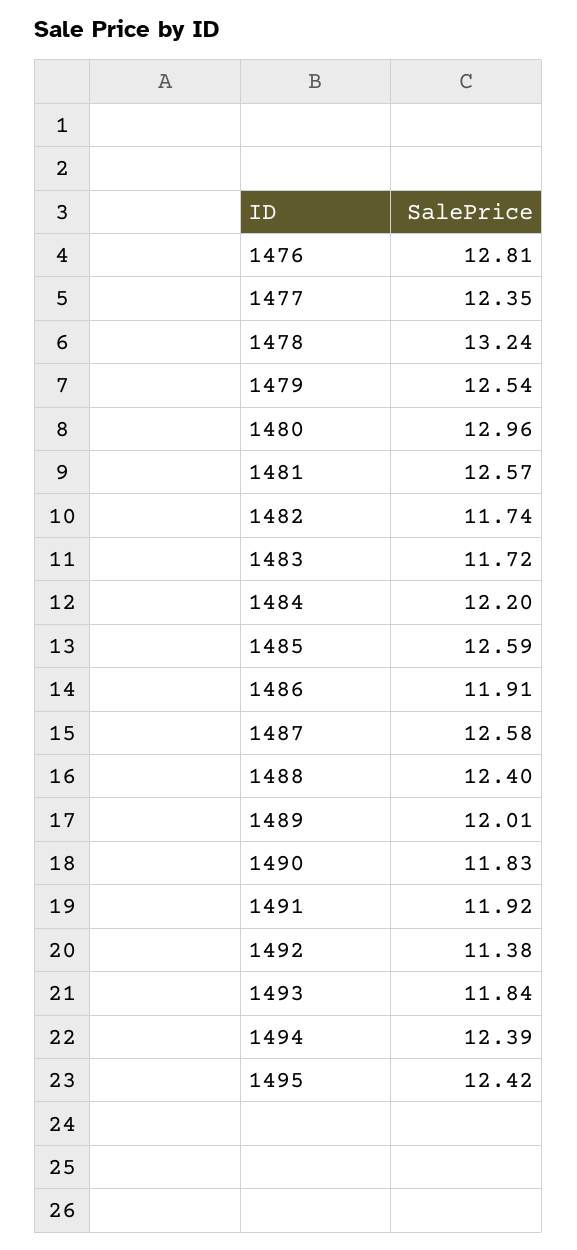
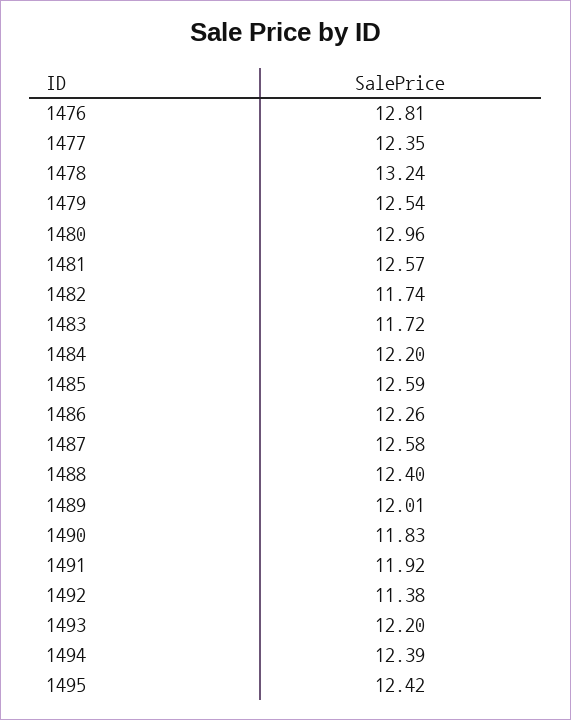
  {
    "1476": 12.81,
    "1477": 12.35,
    "1478": 13.24,
    "1479": 12.54,
    "1480": 12.96,
    "1481": 12.57,
    "1482": 11.74,
    "1483": 11.72,
    "1484": 12.2,
    "1485": 12.59,
-   "1486": 11.91,
+   "1486": 12.26,
    "1487": 12.58,
    "1488": 12.4,
    "1489": 12.01,
    "1490": 11.83,
    "1491": 11.92,
    "1492": 11.38,
-   "1493": 11.84,
+   "1493": 12.2,
    "1494": 12.39,
    "1495": 12.42
  }

